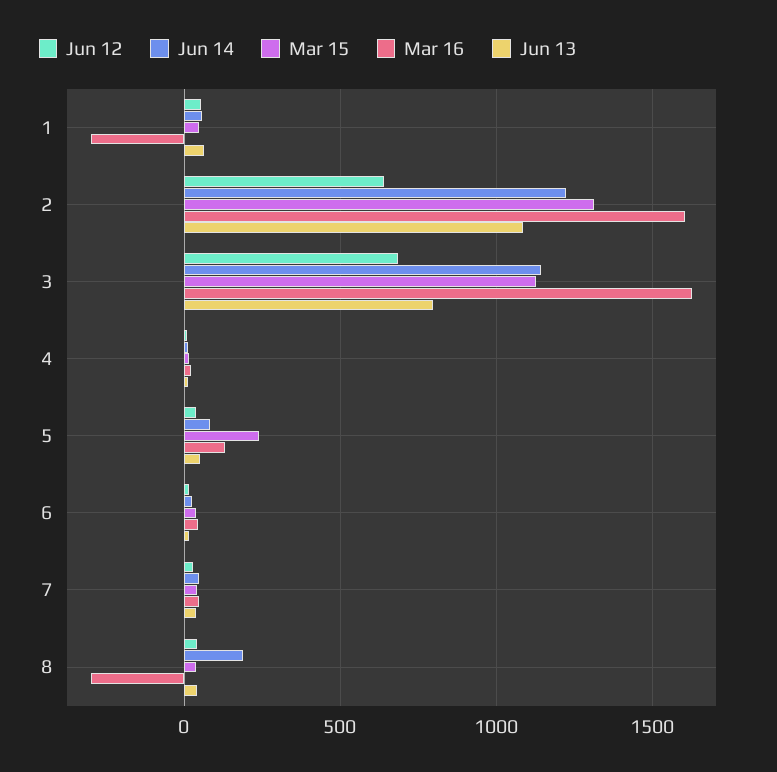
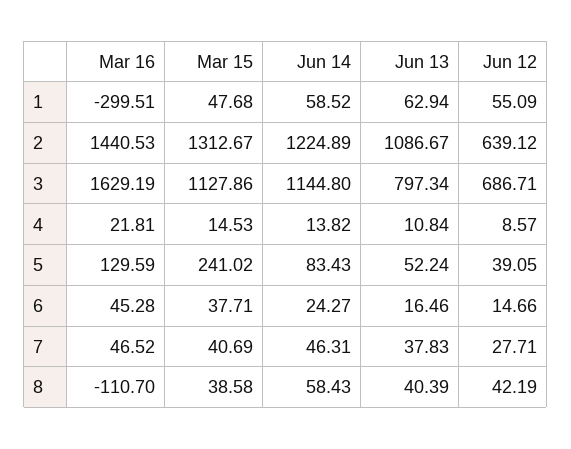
  {
    "Jun 12": {
      "1": 55.09,
      "2": 639.12,
      "3": 686.71,
      "4": 8.57,
      "5": 39.05,
      "6": 14.66,
      "7": 27.71,
      "8": 42.19
    },
    "Jun 14": {
      "1": 58.52,
      "2": 1224.89,
      "3": 1144.8,
      "4": 13.82,
      "5": 83.43,
      "6": 24.27,
      "7": 46.31,
-     "8": 200
+     "8": 58.43
    },
    "Mar 15": {
      "1": 47.68,
      "2": 1312.67,
      "3": 1127.86,
      "4": 14.53,
      "5": 241.02,
      "6": 37.71,
      "7": 40.69,
      "8": 38.58
    },
    "Mar 16": {
      "1": -299.51,
-     "2": 1600,
+     "2": 1440.53,
      "3": 1629.19,
      "4": 21.81,
      "5": 129.59,
      "6": 45.28,
      "7": 46.52,
-     "8": -300
+     "8": -110.7
    },
    "Jun 13": {
      "1": 62.94,
      "2": 1086.67,
      "3": 797.34,
      "4": 10.84,
      "5": 52.24,
      "6": 16.46,
      "7": 37.83,
      "8": 40.39
    }
  }

